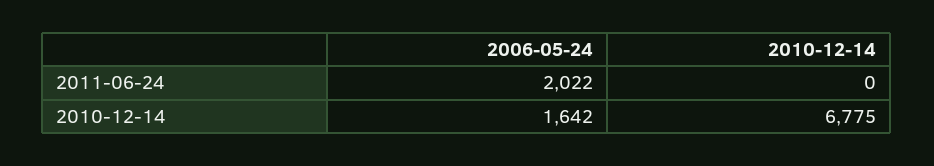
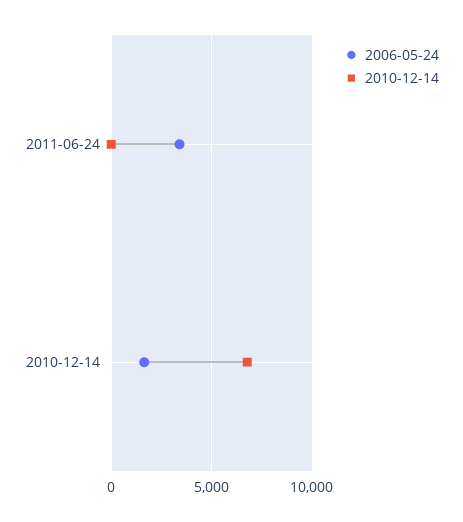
  {
    "2006-05-24": {
-     "2011-06-24": 2022,
+     "2011-06-24": 3500,
      "2010-12-14": 1642
    },
    "2010-12-14": {
      "2011-06-24": 0,
      "2010-12-14": 6775
    }
  }

